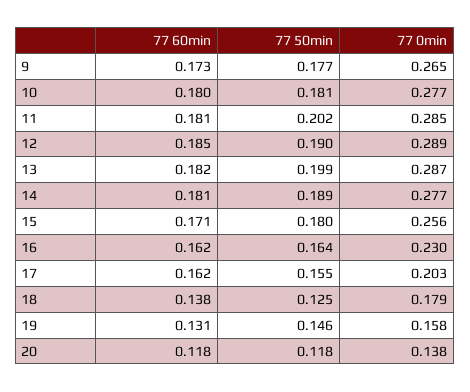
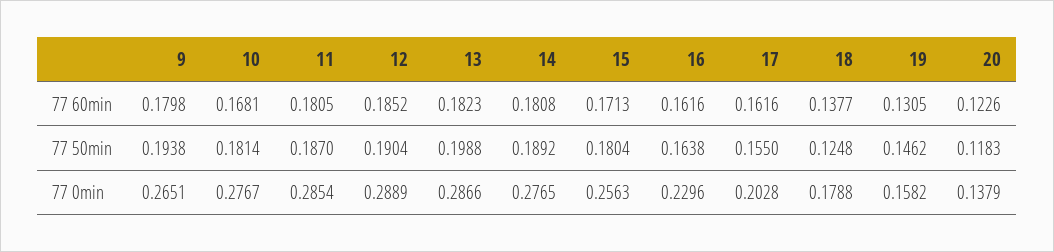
  {
    "77 60min": {
-     "9": 0.173,
+     "9": 0.1798,
-     "10": 0.18,
+     "10": 0.1681,
      "11": 0.1805,
      "12": 0.1852,
      "13": 0.1823,
      "14": 0.1808,
      "15": 0.1713,
      "16": 0.1616,
      "17": 0.1616,
      "18": 0.1377,
      "19": 0.1305,
-     "20": 0.118
+     "20": 0.1226
    },
    "77 50min": {
-     "9": 0.177,
+     "9": 0.1938,
      "10": 0.1814,
-     "11": 0.202,
+     "11": 0.187,
      "12": 0.1904,
      "13": 0.1988,
      "14": 0.1892,
      "15": 0.1804,
      "16": 0.1638,
      "17": 0.155,
      "18": 0.1248,
      "19": 0.1462,
      "20": 0.1183
    },
    "77 0min": {
      "9": 0.2651,
      "10": 0.2767,
      "11": 0.2854,
      "12": 0.2889,
      "13": 0.2866,
      "14": 0.2765,
      "15": 0.2563,
      "16": 0.2296,
      "17": 0.2028,
      "18": 0.1788,
      "19": 0.1582,
      "20": 0.1379
    }
  }

